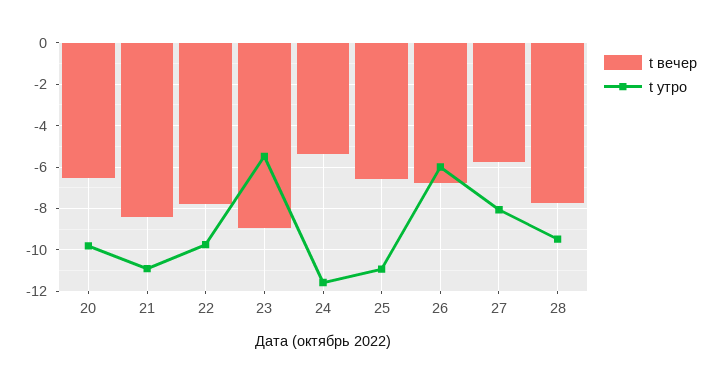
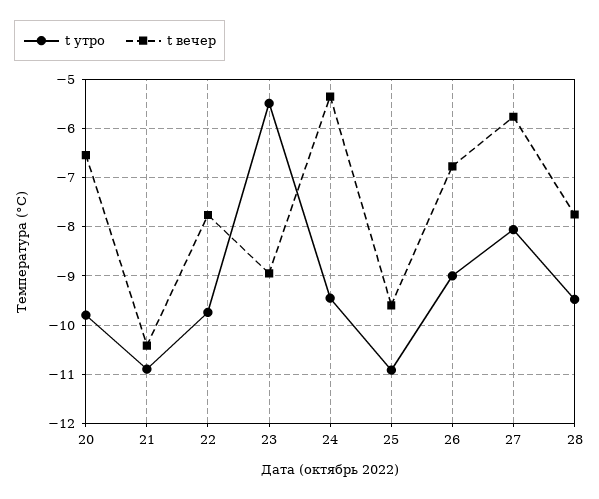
  {
    "t вечер": {
      "20": -6.6,
-     "21": -8.5,
+     "21": -10.4,
      "22": -7.8,
      "23": -9,
      "24": -5.4,
-     "25": -6.5,
+     "25": -9.6,
      "26": -6.8,
      "27": -5.8,
      "28": -7.8
    },
    "t утро": {
      "20": -9.8,
      "21": -11,
      "22": -9.8,
      "23": -5.4,
-     "24": -11.5,
+     "24": -9.4,
      "25": -11,
-     "26": -6,
+     "26": -9,
      "27": -8,
      "28": -9.4
    }
  }

